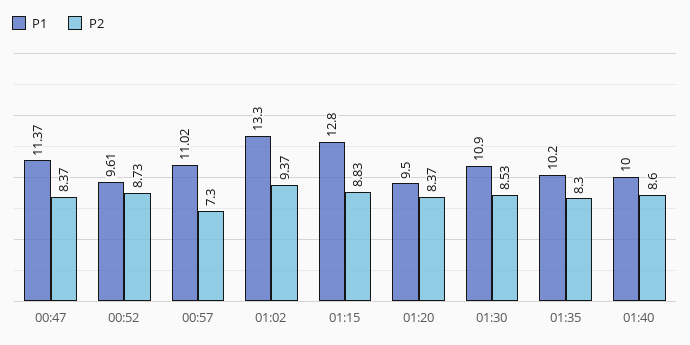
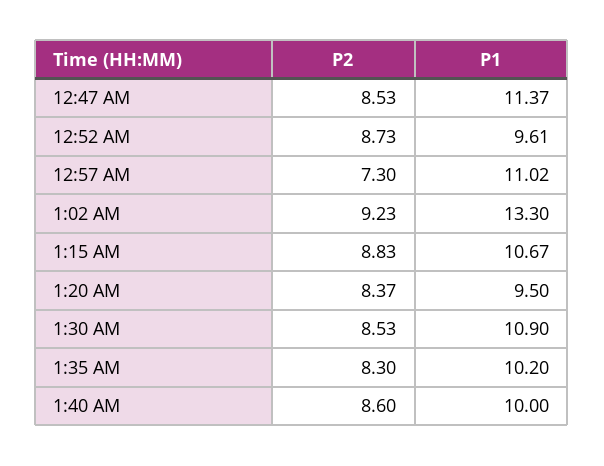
  {
    "P1": {
      "00:47": 11.37,
      "00:52": 9.61,
      "00:57": 11.02,
      "01:02": 13.3,
-     "01:15": 12.8,
+     "01:15": 10.67,
      "01:20": 9.5,
      "01:30": 10.9,
      "01:35": 10.2,
      "01:40": 10
    },
    "P2": {
-     "00:47": 8.37,
+     "00:47": 8.53,
      "00:52": 8.73,
      "00:57": 7.3,
-     "01:02": 9.37,
+     "01:02": 9.23,
      "01:15": 8.83,
      "01:20": 8.37,
      "01:30": 8.53,
      "01:35": 8.3,
      "01:40": 8.6
    }
  }

